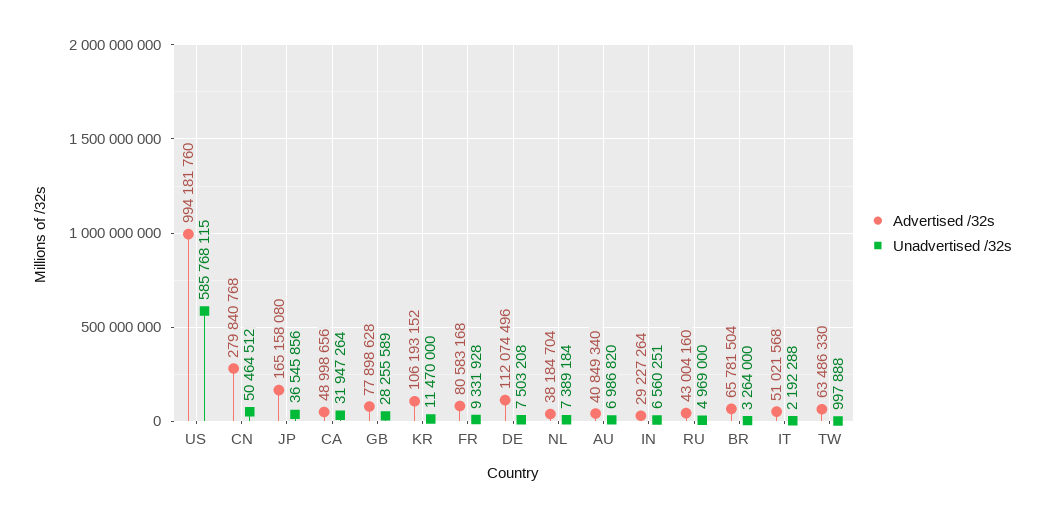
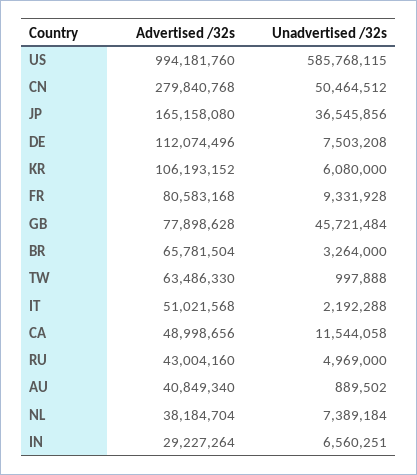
  {
    "Advertised /32s": {
      "US": 994181760,
      "CN": 279840768,
      "JP": 165158080,
      "CA": 48998656,
      "GB": 77898628,
      "KR": 106193152,
      "FR": 80583168,
      "DE": 112074496,
      "NL": 38184704,
      "AU": 40849340,
      "IN": 29227264,
      "RU": 43004160,
      "BR": 65781504,
      "IT": 51021568,
      "TW": 63486330
    },
    "Unadvertised /32s": {
      "US": 585768115,
      "CN": 50464512,
      "JP": 36545856,
-     "CA": 31947264,
+     "CA": 11544058,
-     "GB": 28255589,
+     "GB": 45721484,
-     "KR": 11470000,
+     "KR": 6080000,
      "FR": 9331928,
      "DE": 7503208,
      "NL": 7389184,
-     "AU": 6986820,
+     "AU": 889502,
      "IN": 6560251,
      "RU": 4969000,
      "BR": 3264000,
      "IT": 2192288,
      "TW": 997888
    }
  }

